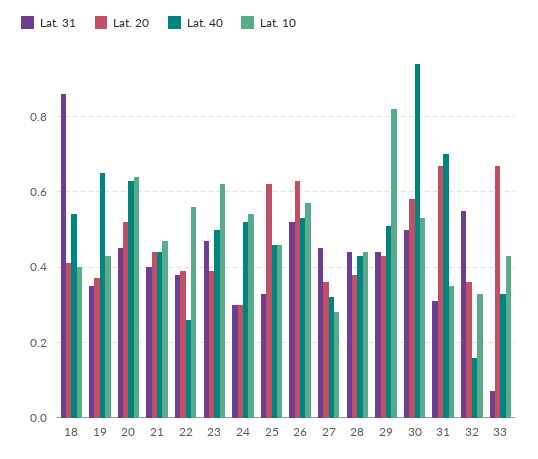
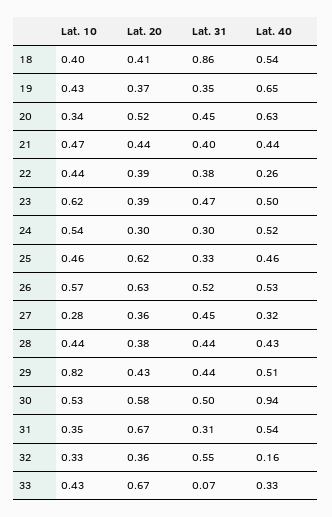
  {
    "Lat. 31": {
      "18": 0.86,
      "19": 0.35,
      "20": 0.45,
      "21": 0.4,
      "22": 0.38,
      "23": 0.47,
      "24": 0.3,
      "25": 0.33,
      "26": 0.52,
      "27": 0.45,
      "28": 0.44,
      "29": 0.44,
      "30": 0.5,
      "31": 0.31,
      "32": 0.55,
      "33": 0.07
    },
    "Lat. 20": {
      "18": 0.41,
      "19": 0.37,
      "20": 0.52,
      "21": 0.44,
      "22": 0.39,
      "23": 0.39,
      "24": 0.3,
      "25": 0.62,
      "26": 0.63,
      "27": 0.36,
      "28": 0.38,
      "29": 0.43,
      "30": 0.58,
      "31": 0.67,
      "32": 0.36,
      "33": 0.67
    },
    "Lat. 40": {
      "18": 0.54,
      "19": 0.65,
      "20": 0.63,
      "21": 0.44,
      "22": 0.26,
      "23": 0.5,
      "24": 0.52,
      "25": 0.46,
      "26": 0.53,
      "27": 0.32,
      "28": 0.43,
      "29": 0.51,
      "30": 0.94,
-     "31": 0.7,
+     "31": 0.54,
      "32": 0.16,
      "33": 0.33
    },
    "Lat. 10": {
      "18": 0.4,
      "19": 0.43,
-     "20": 0.65,
+     "20": 0.34,
      "21": 0.47,
-     "22": 0.55,
+     "22": 0.44,
      "23": 0.62,
      "24": 0.54,
      "25": 0.46,
      "26": 0.57,
      "27": 0.28,
      "28": 0.44,
      "29": 0.82,
      "30": 0.53,
      "31": 0.35,
      "32": 0.33,
      "33": 0.43
    }
  }

